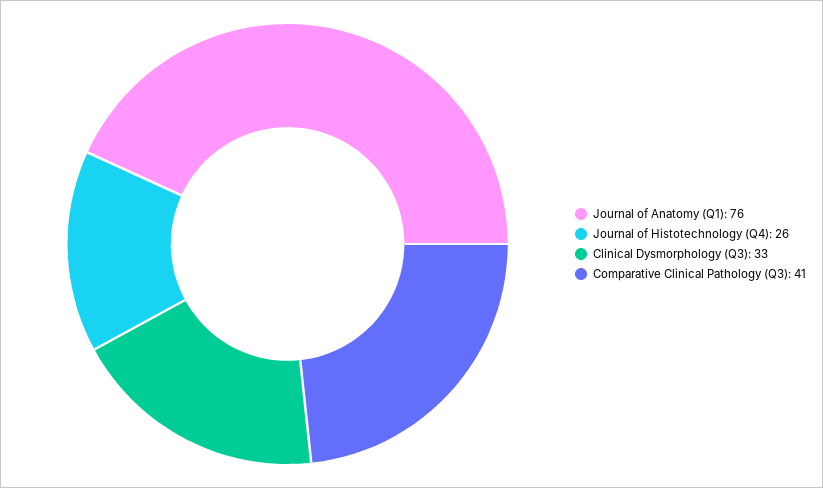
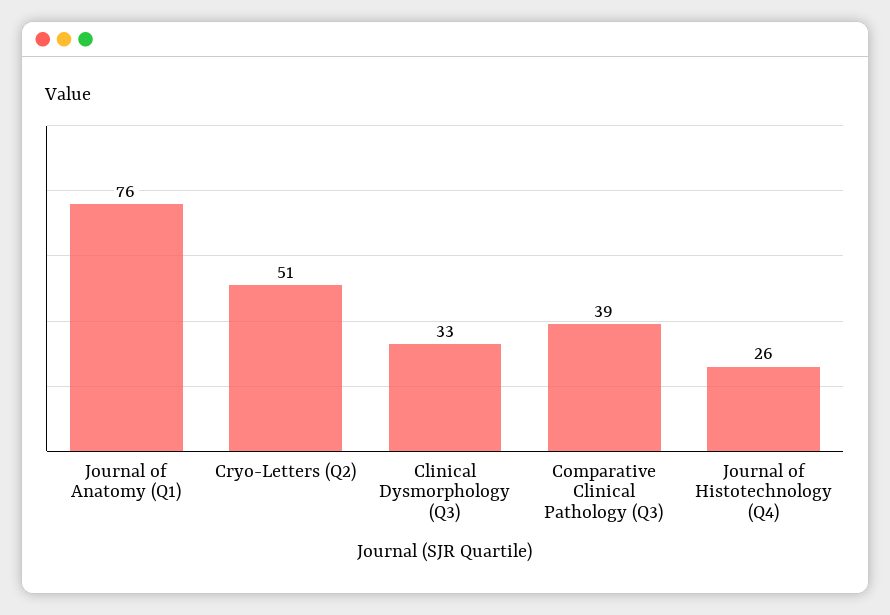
  {
    "Journal of Anatomy (Q1)": 76,
    "Journal of Histotechnology (Q4)": 26,
    "Clinical Dysmorphology (Q3)": 33,
-   "Comparative Clinical Pathology (Q3)": 41
+   "Comparative Clinical Pathology (Q3)": 39,
+   "Cryo-Letters (Q2)": 51
  }

